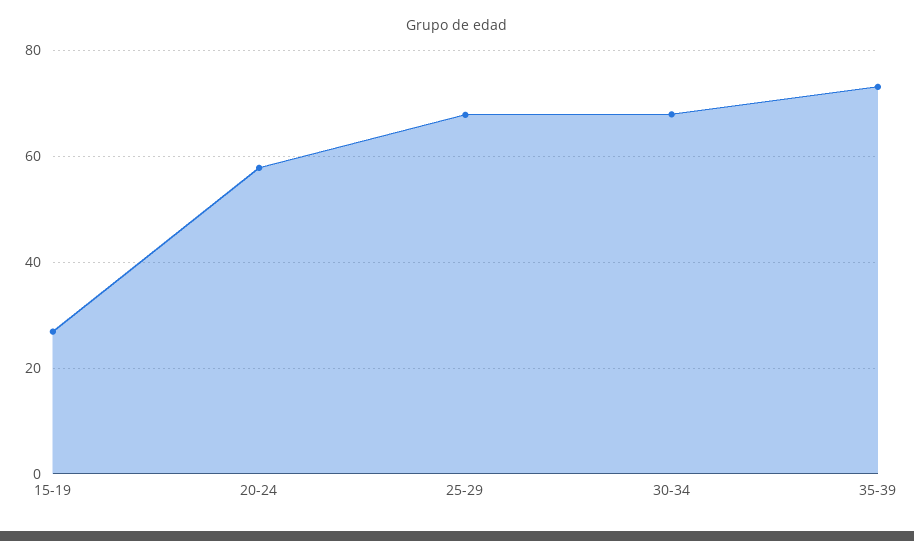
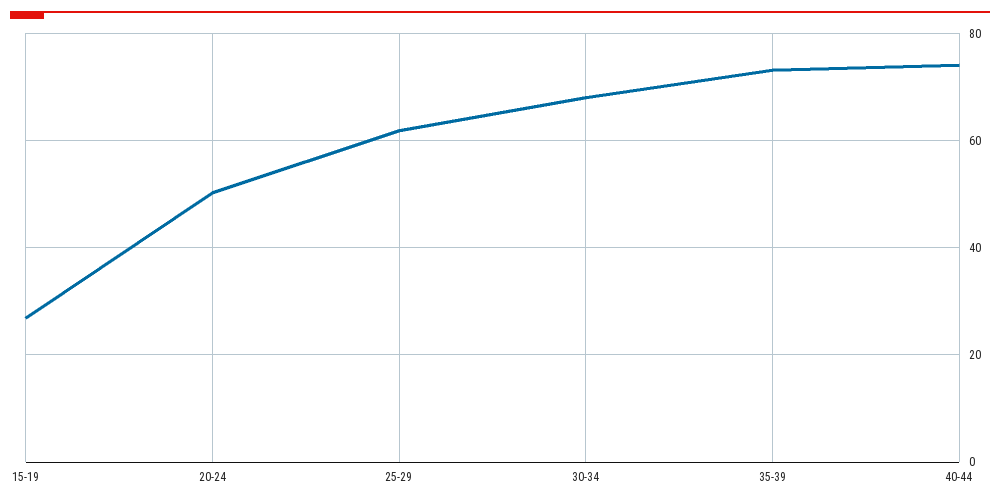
  {
    "15-19": 26,
-   "20-24": 58,
+   "20-24": 50,
-   "25-29": 68,
+   "25-29": 62,
    "30-34": 68,
-   "35-39": 74
+   "35-39": 74,
+   "40-44": 74
  }

